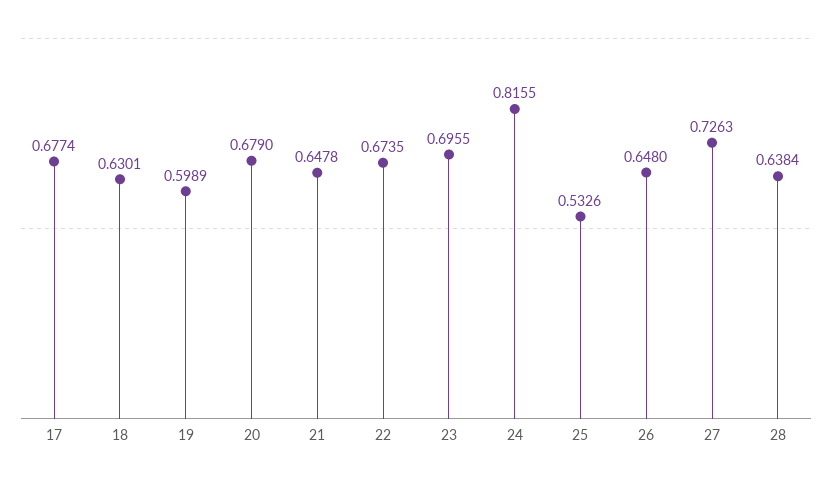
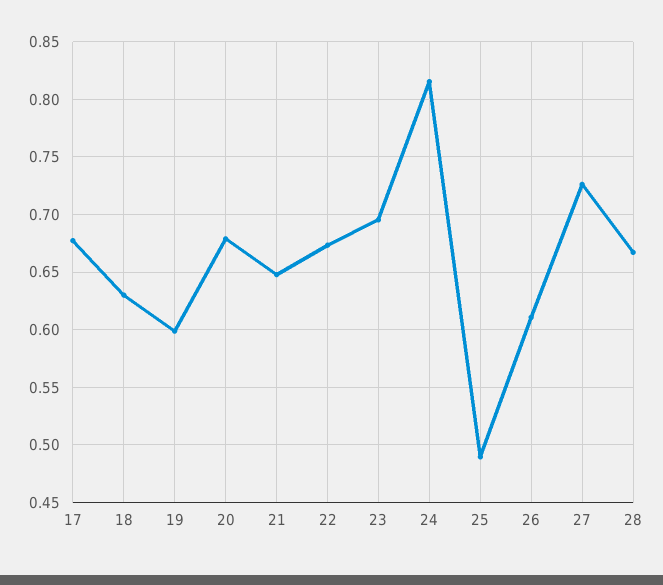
  {
    "17": 0.6774,
    "18": 0.6301,
    "19": 0.5989,
    "20": 0.679,
    "21": 0.6478,
    "22": 0.6735,
    "23": 0.6955,
    "24": 0.8155,
-   "25": 0.5326,
+   "25": 0.49,
-   "26": 0.648,
+   "26": 0.61,
    "27": 0.7263,
-   "28": 0.6384
+   "28": 0.67
  }

